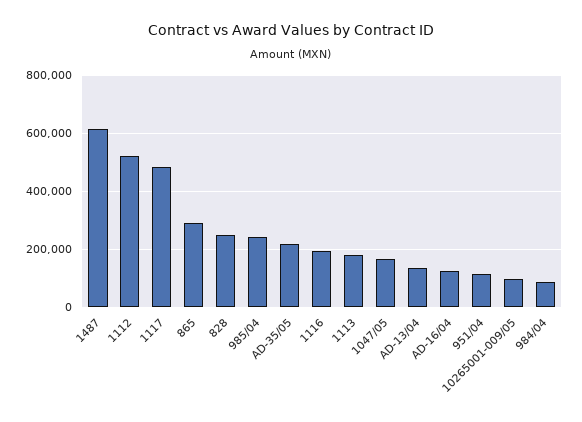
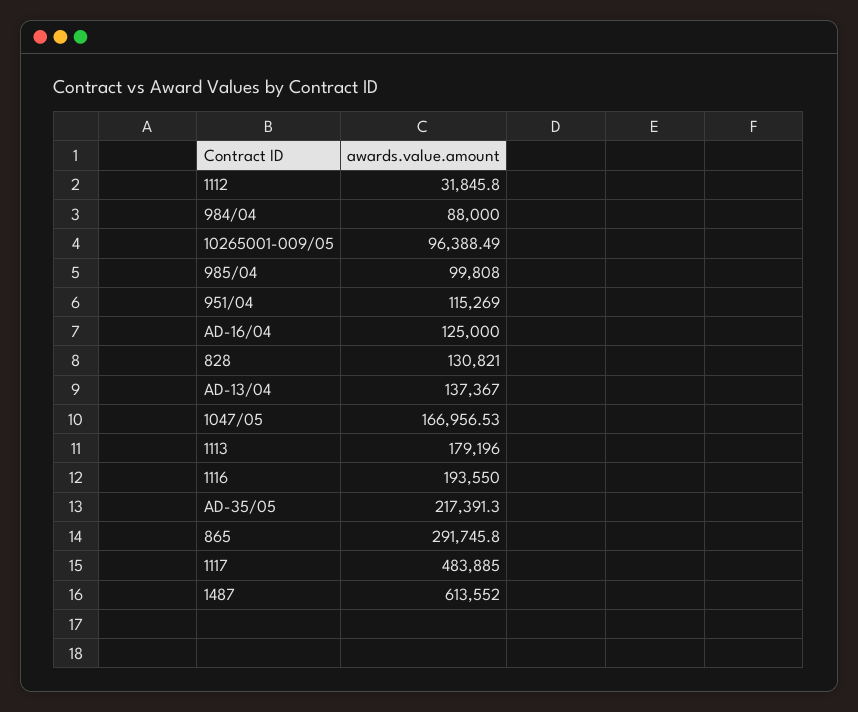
  {
    "1487": 613552,
-   "1112": 525000,
+   "1112": 31845.8,
    "1117": 483885,
    "865": 291745.8,
-   "828": 250000,
+   "828": 130821,
-   "985/04": 250000,
+   "985/04": 99808,
    "AD-35/05": 217391.3,
    "1116": 193550,
    "1113": 179196,
    "1047/05": 166956.53,
    "AD-13/04": 137367,
    "AD-16/04": 125000,
    "951/04": 115269,
    "10265001-009/05": 96388.49,
    "984/04": 88000
  }

